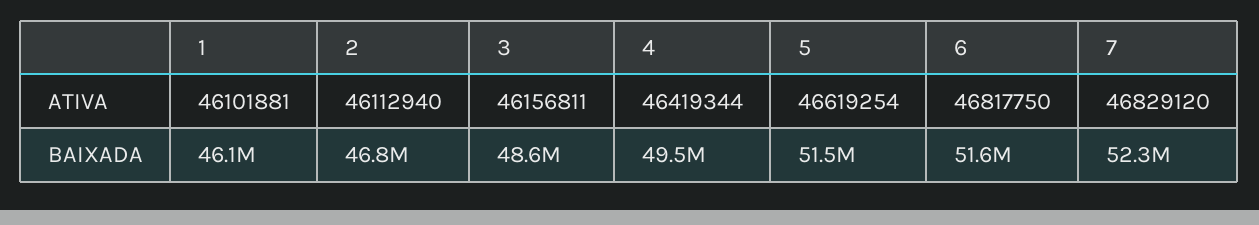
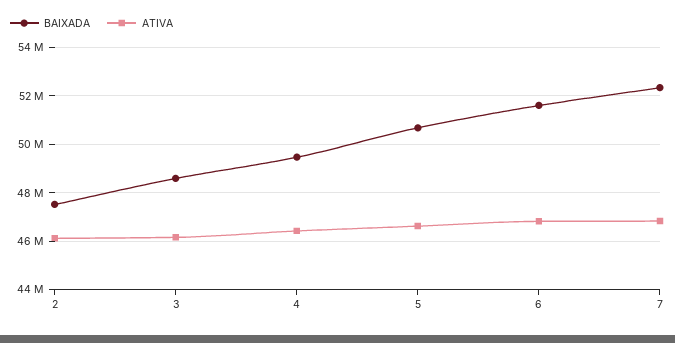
  {
    "ATIVA": {
-     "1": 46101881,
      "2": 46112940,
      "3": 46156811,
      "4": 46419344,
      "5": 46619254,
      "6": 46817750,
      "7": 46829120
    },
    "BAIXADA": {
-     "1": 46100000,
-     "2": 46800000,
+     "2": 47500000,
      "3": 48600000,
      "4": 49500000,
-     "5": 51500000,
+     "5": 50750000,
      "6": 51600000,
      "7": 52300000
    }
  }

